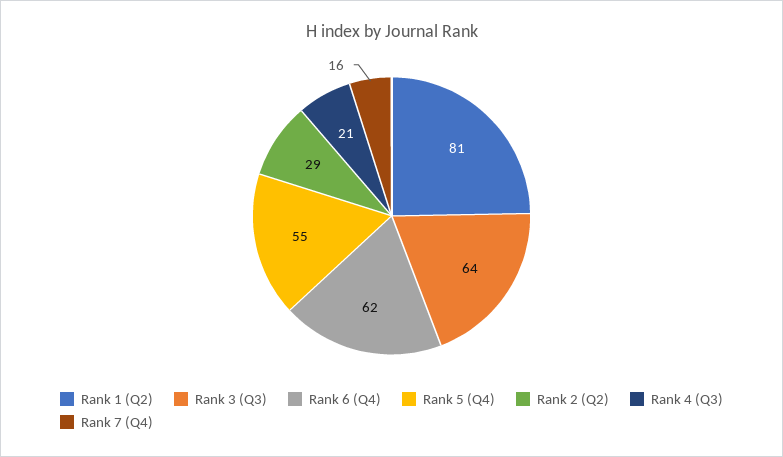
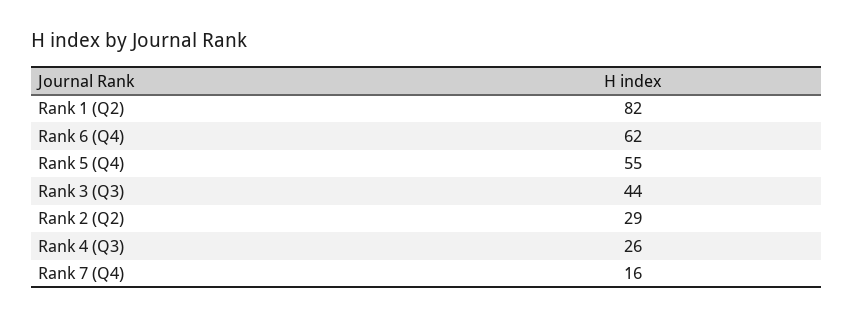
  {
-   "Rank 1 (Q2)": 81,
+   "Rank 1 (Q2)": 82,
-   "Rank 3 (Q3)": 64,
+   "Rank 3 (Q3)": 44,
    "Rank 6 (Q4)": 62,
    "Rank 5 (Q4)": 55,
    "Rank 2 (Q2)": 29,
-   "Rank 4 (Q3)": 21,
+   "Rank 4 (Q3)": 26,
    "Rank 7 (Q4)": 16
  }

